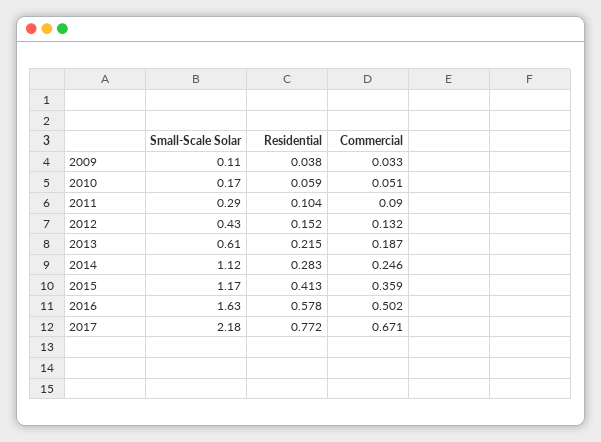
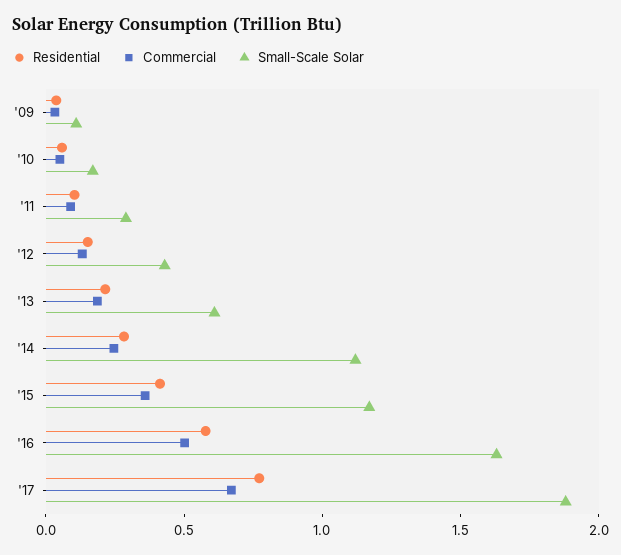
  {
    "Small-Scale Solar": {
      "2009": 0.11,
      "2010": 0.17,
      "2011": 0.29,
      "2012": 0.43,
      "2013": 0.61,
      "2014": 1.12,
      "2015": 1.17,
      "2016": 1.63,
-     "2017": 2.18
+     "2017": 1.9
    },
    "Residential": {
      "2009": 0.038,
      "2010": 0.059,
      "2011": 0.104,
      "2012": 0.152,
      "2013": 0.215,
      "2014": 0.283,
      "2015": 0.413,
      "2016": 0.578,
      "2017": 0.772
    },
    "Commercial": {
      "2009": 0.033,
      "2010": 0.051,
      "2011": 0.09,
      "2012": 0.132,
      "2013": 0.187,
      "2014": 0.246,
      "2015": 0.359,
      "2016": 0.502,
      "2017": 0.671
    }
  }

